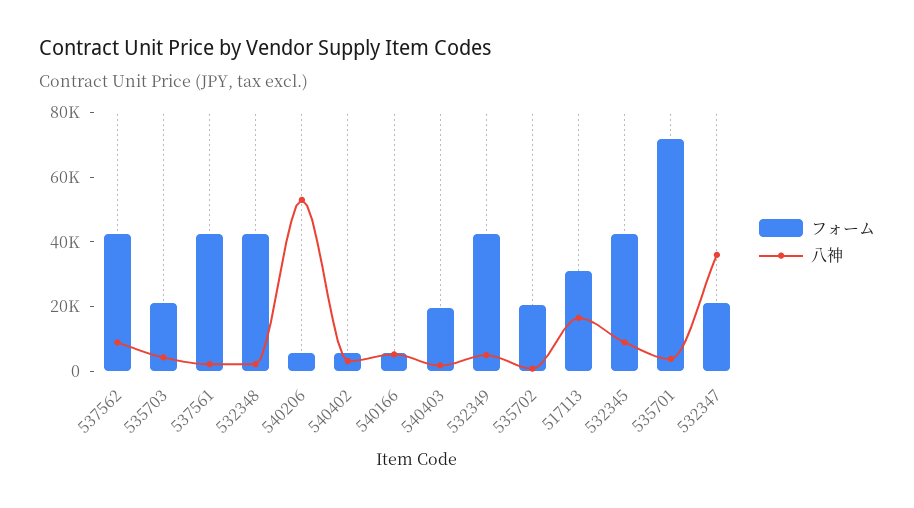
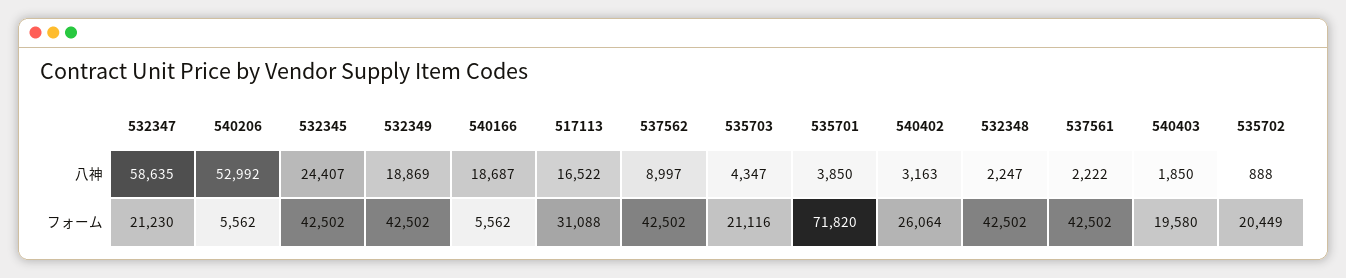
  {
    "フォーム": {
      "537562": 42502,
      "535703": 21116,
      "537561": 42502,
      "532348": 42502,
      "540206": 5562,
-     "540402": 5000,
+     "540402": 26064,
      "540166": 5562,
      "540403": 19580,
      "532349": 42502,
      "535702": 20449,
      "517113": 31088,
      "532345": 42502,
      "535701": 71820,
      "532347": 21230
    },
    "八神": {
      "537562": 8997,
      "535703": 4347,
      "537561": 2222,
      "532348": 2247,
      "540206": 52992,
      "540402": 3163,
-     "540166": 5000,
+     "540166": 18687,
      "540403": 1850,
-     "532349": 5000,
+     "532349": 18869,
      "535702": 888,
      "517113": 16522,
-     "532345": 10000,
+     "532345": 24407,
      "535701": 3850,
-     "532347": 35000
+     "532347": 58635
    }
  }

